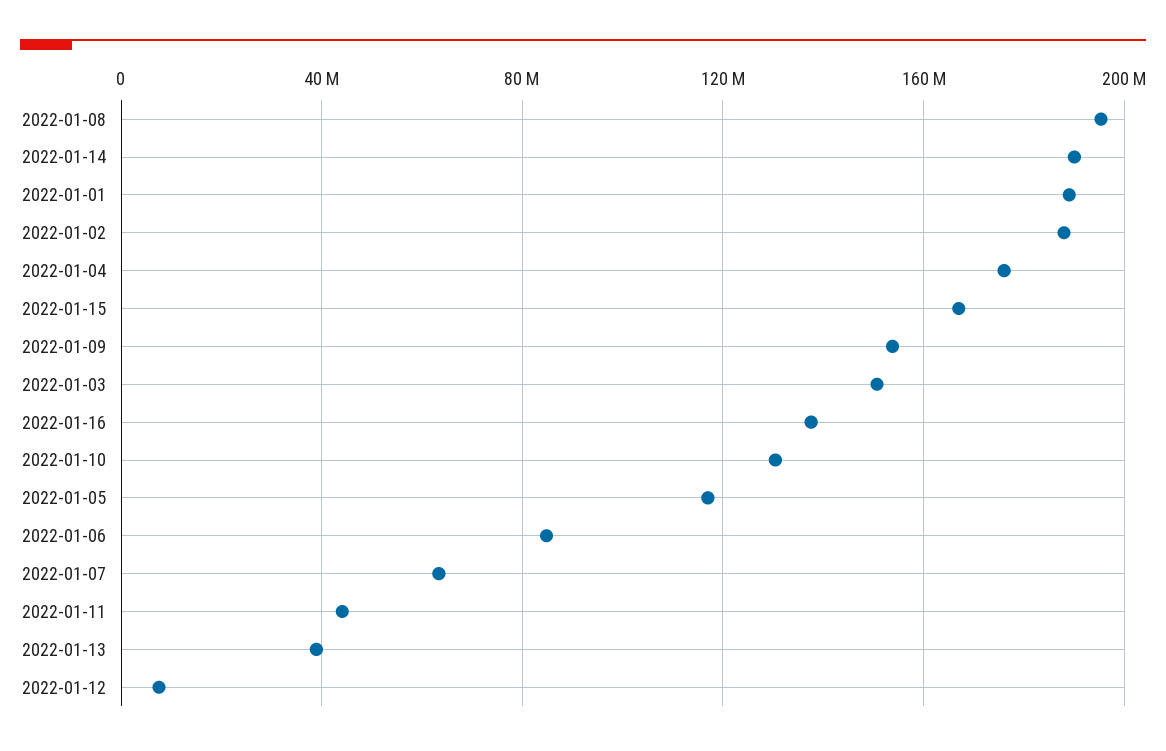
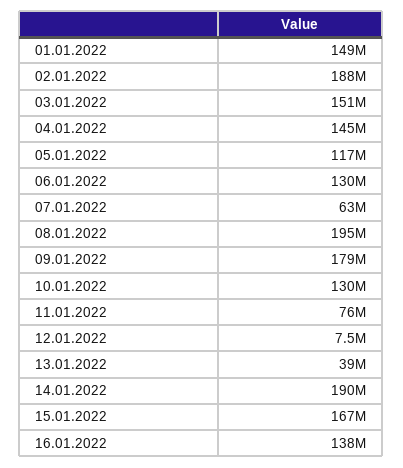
  {
    "2022-01-08": 195000000,
    "2022-01-14": 190000000,
-   "2022-01-01": 190000000,
+   "2022-01-01": 149000000,
    "2022-01-02": 188000000,
-   "2022-01-04": 175000000,
+   "2022-01-04": 145000000,
    "2022-01-15": 167000000,
-   "2022-01-09": 155000000,
+   "2022-01-09": 179000000,
    "2022-01-03": 151000000,
    "2022-01-16": 138000000,
    "2022-01-10": 130000000,
    "2022-01-05": 117000000,
-   "2022-01-06": 85000000,
+   "2022-01-06": 130000000,
    "2022-01-07": 63000000,
-   "2022-01-11": 45000000,
+   "2022-01-11": 76000000,
    "2022-01-13": 39000000,
    "2022-01-12": 7500000
  }

